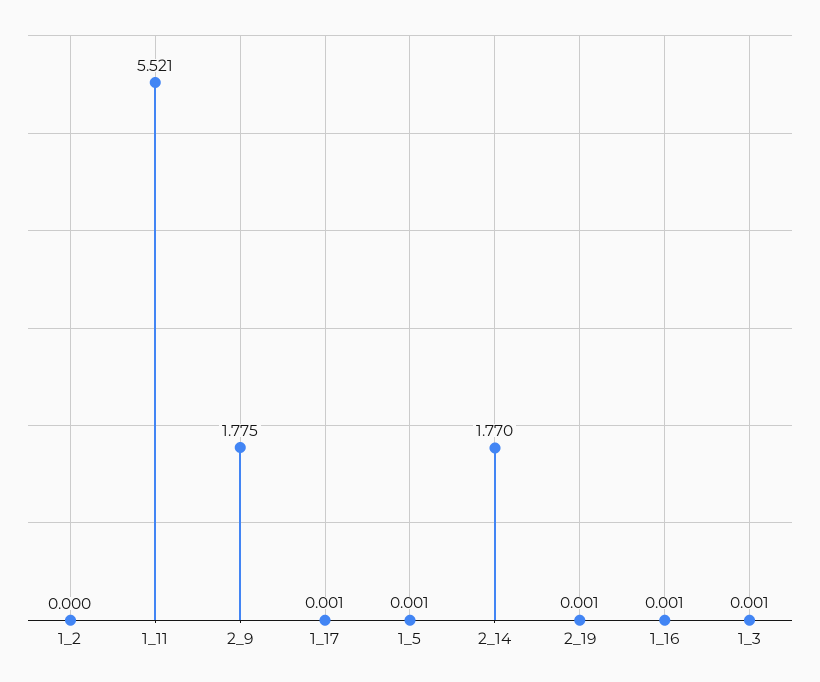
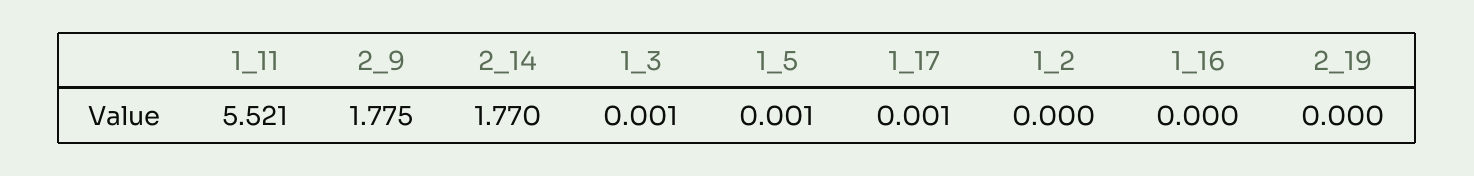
  {
    "1_2": 0,
    "1_11": 5.521,
    "2_9": 1.775,
    "1_17": 0.001,
    "1_5": 0.001,
    "2_14": 1.77,
-   "2_19": 0.001,
+   "2_19": 0,
-   "1_16": 0.001,
+   "1_16": 0,
    "1_3": 0.001
  }

